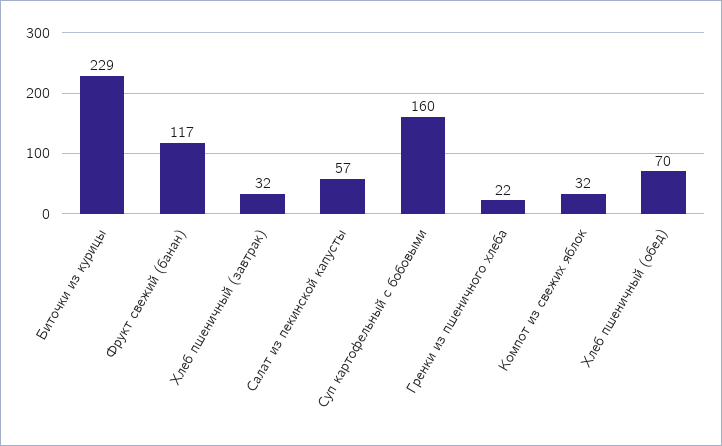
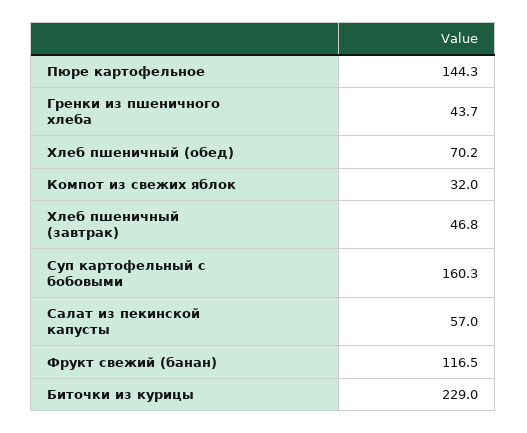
  {
    "Биточки из курицы": 229,
    "Фрукт свежий (банан)": 116.5,
-   "Хлеб пшеничный (завтрак)": 32,
+   "Хлеб пшеничный (завтрак)": 46.8,
    "Салат из пекинской капусты": 57,
    "Суп картофельный с бобовыми": 160.3,
-   "Гренки из пшеничного хлеба": 22,
+   "Гренки из пшеничного хлеба": 43.7,
    "Компот из свежих яблок": 32,
-   "Хлеб пшеничный (обед)": 70.2
+   "Хлеб пшеничный (обед)": 70.2,
+   "Пюре картофельное": 144.3
  }

